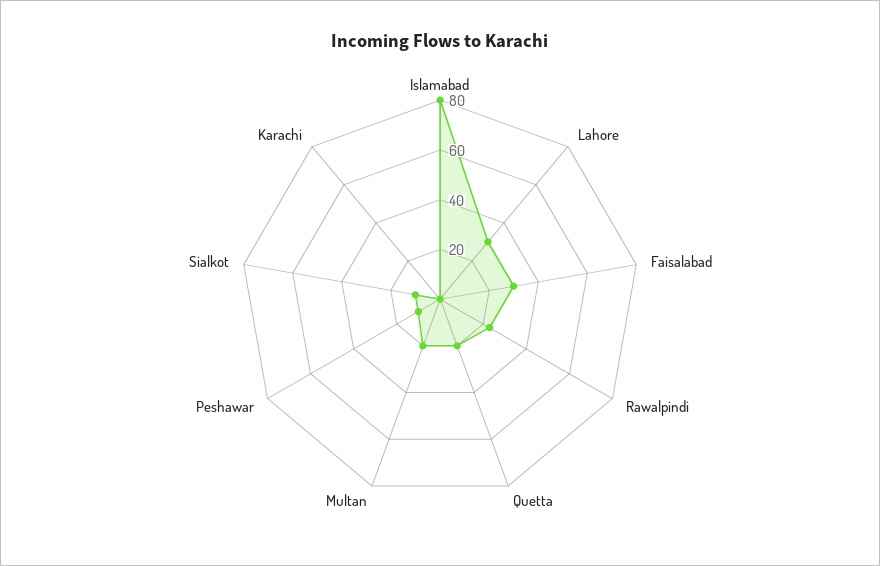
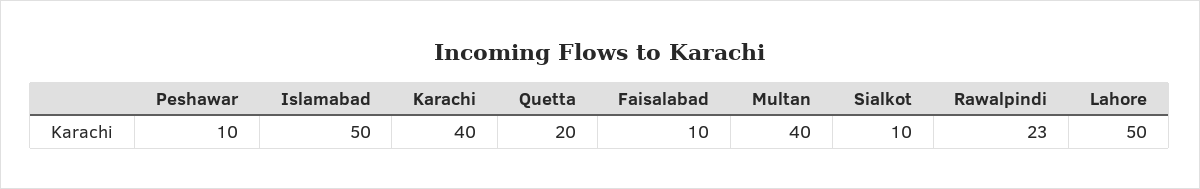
  {
-   "Islamabad": 80,
+   "Islamabad": 50,
-   "Lahore": 30,
+   "Lahore": 50,
-   "Faisalabad": 30,
+   "Faisalabad": 10,
    "Rawalpindi": 23,
    "Quetta": 20,
-   "Multan": 20,
+   "Multan": 40,
    "Peshawar": 10,
    "Sialkot": 10,
-   "Karachi": 0
+   "Karachi": 40
  }

